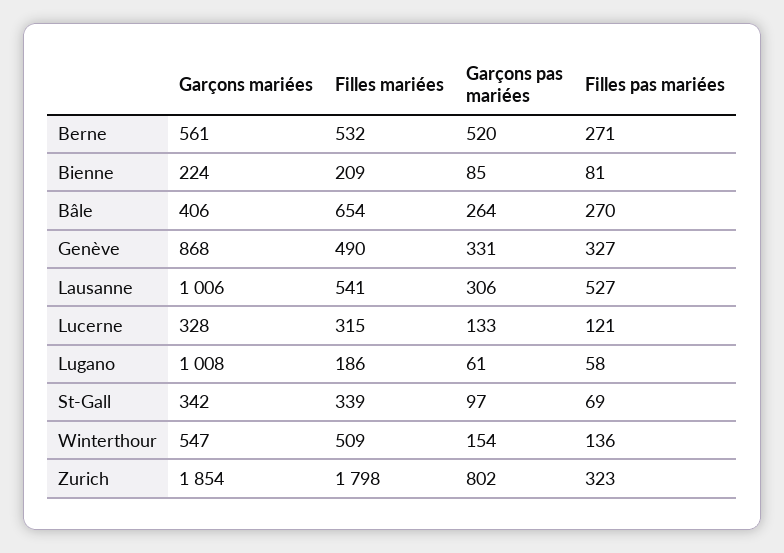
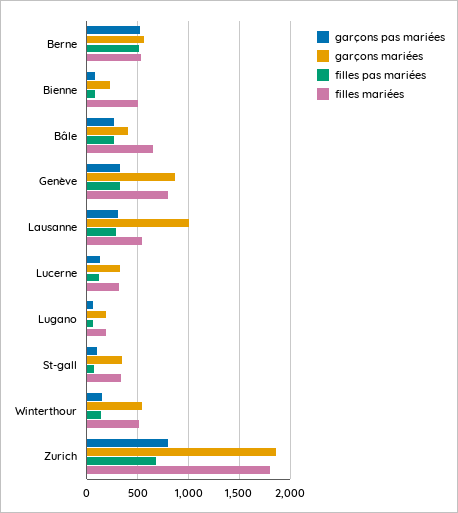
  {
    "Garçons mariées": {
      "Berne": 561,
      "Bienne": 224,
      "Bâle": 406,
      "Genève": 868,
      "Lausanne": 1006,
      "Lucerne": 328,
-     "Lugano": 1008,
+     "Lugano": 200,
      "St-Gall": 342,
      "Winterthour": 547,
      "Zurich": 1854
    },
    "Filles mariées": {
      "Berne": 532,
-     "Bienne": 209,
+     "Bienne": 500,
      "Bâle": 654,
-     "Genève": 490,
+     "Genève": 800,
      "Lausanne": 541,
      "Lucerne": 315,
      "Lugano": 186,
      "St-Gall": 339,
      "Winterthour": 509,
      "Zurich": 1798
    },
    "Garçons pas mariées": {
      "Berne": 520,
      "Bienne": 85,
      "Bâle": 264,
      "Genève": 331,
      "Lausanne": 306,
      "Lucerne": 133,
      "Lugano": 61,
      "St-Gall": 97,
      "Winterthour": 154,
      "Zurich": 802
    },
    "Filles pas mariées": {
-     "Berne": 271,
+     "Berne": 500,
      "Bienne": 81,
      "Bâle": 270,
      "Genève": 327,
-     "Lausanne": 527,
+     "Lausanne": 300,
      "Lucerne": 121,
      "Lugano": 58,
      "St-Gall": 69,
      "Winterthour": 136,
-     "Zurich": 323
+     "Zurich": 700
    }
  }

